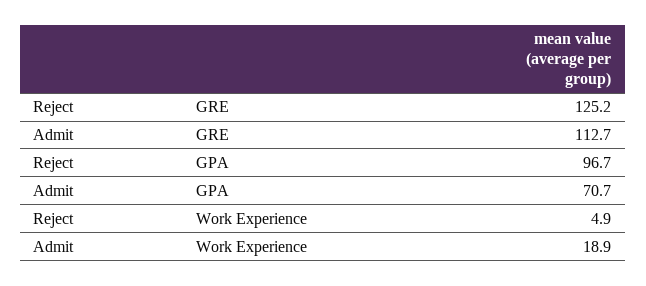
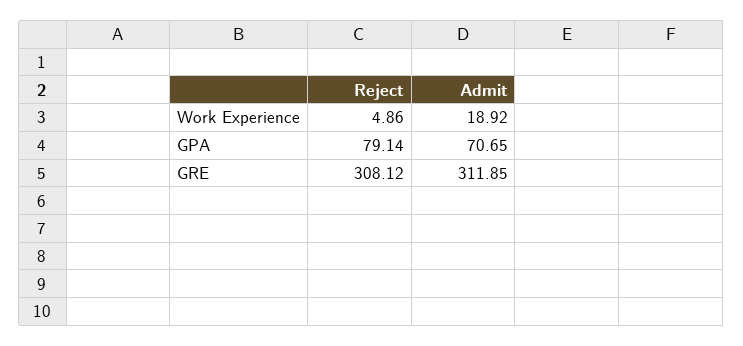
  {
    "Reject": {
-     "GRE": 125.2,
+     "GRE": 308.12,
-     "GPA": 96.7,
+     "GPA": 79.14,
      "Work Experience": 4.86
    },
    "Admit": {
-     "GRE": 112.7,
+     "GRE": 311.85,
      "GPA": 70.65,
      "Work Experience": 18.92
    }
  }

